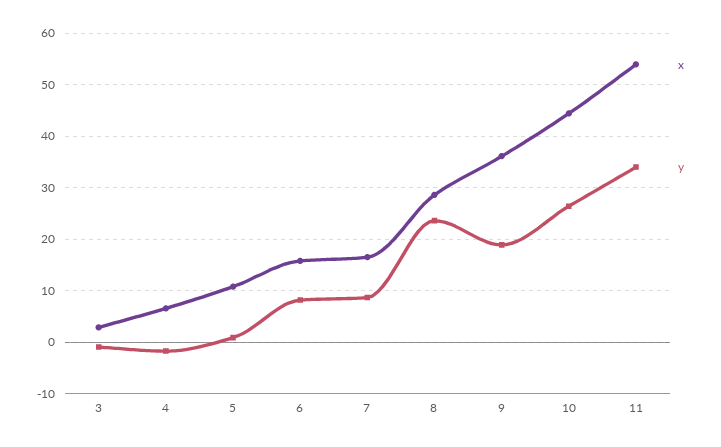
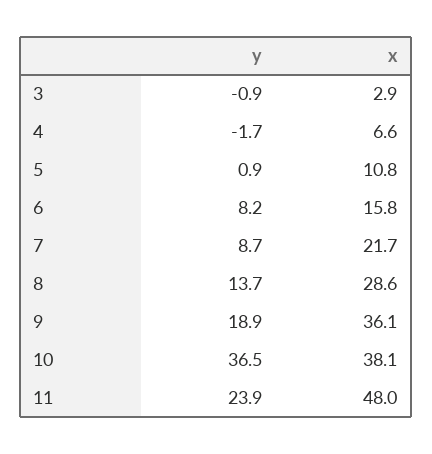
  {
    "x": {
      "3": 2.9,
      "4": 6.6,
      "5": 10.8,
      "6": 15.8,
-     "7": 16,
+     "7": 21.7,
      "8": 28.6,
      "9": 36.1,
-     "10": 44,
+     "10": 38.1,
-     "11": 54
+     "11": 48
    },
    "y": {
      "3": -0.9,
      "4": -1.7,
      "5": 0.9,
      "6": 8.2,
      "7": 8.7,
-     "8": 24,
+     "8": 13.7,
      "9": 18.9,
-     "10": 26,
+     "10": 36.5,
-     "11": 34
+     "11": 23.9
    }
  }

